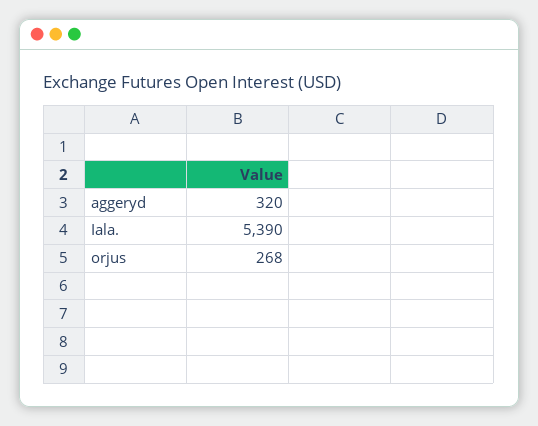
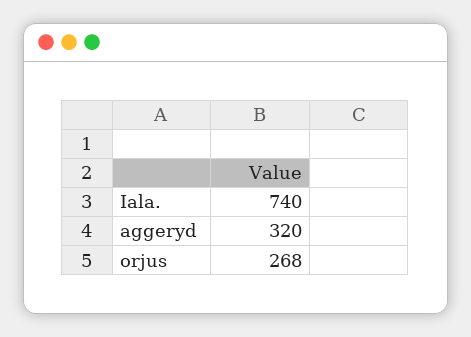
  {
    "aggeryd": 320,
-   "Iala.": 5390,
+   "Iala.": 740,
    "orjus": 268
  }

